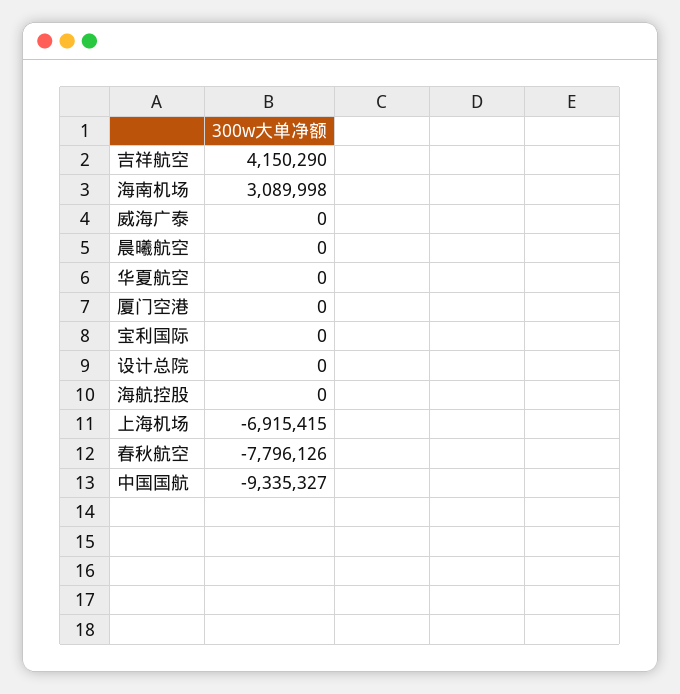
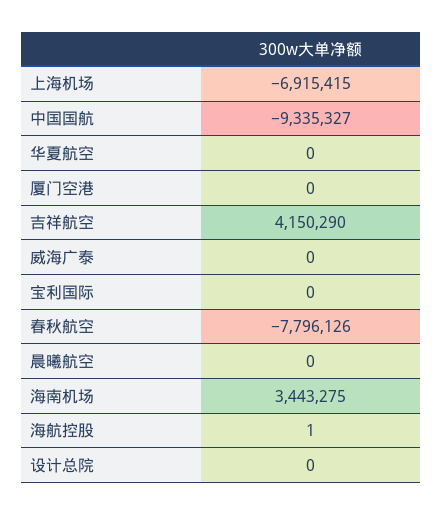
  {
    "吉祥航空": 4150290,
-   "海南机场": 3089998,
+   "海南机场": 3443275,
    "威海广泰": 0,
    "晨曦航空": 0,
    "华夏航空": 0,
    "厦门空港": 0,
    "宝利国际": 0,
    "设计总院": 0,
-   "海航控股": 0,
+   "海航控股": 1,
    "上海机场": -6915415,
    "春秋航空": -7796126,
    "中国国航": -9335327
  }

